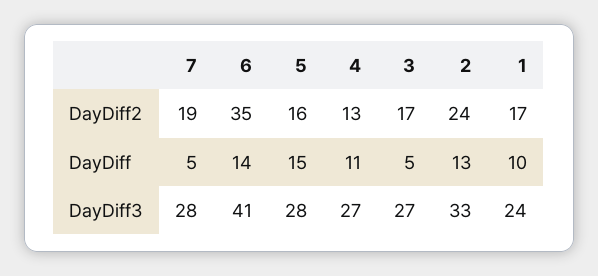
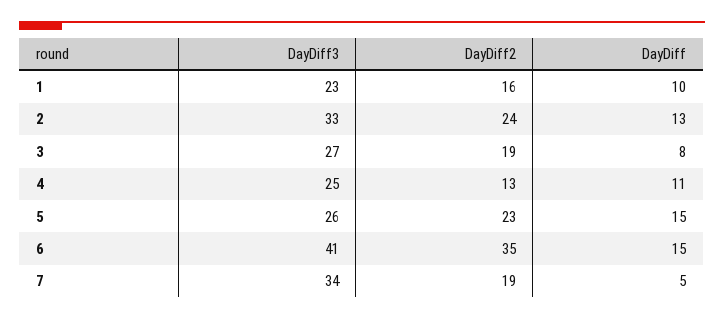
  {
    "7": {
      "DayDiff2": 19,
      "DayDiff": 5,
-     "DayDiff3": 28
+     "DayDiff3": 34
    },
    "6": {
      "DayDiff2": 35,
-     "DayDiff": 14,
+     "DayDiff": 15,
      "DayDiff3": 41
    },
    "5": {
-     "DayDiff2": 16,
+     "DayDiff2": 23,
      "DayDiff": 15,
-     "DayDiff3": 28
+     "DayDiff3": 26
    },
    "4": {
      "DayDiff2": 13,
      "DayDiff": 11,
-     "DayDiff3": 27
+     "DayDiff3": 25
    },
    "3": {
-     "DayDiff2": 17,
+     "DayDiff2": 19,
-     "DayDiff": 5,
+     "DayDiff": 8,
      "DayDiff3": 27
    },
    "2": {
      "DayDiff2": 24,
      "DayDiff": 13,
      "DayDiff3": 33
    },
    "1": {
-     "DayDiff2": 17,
+     "DayDiff2": 16,
      "DayDiff": 10,
-     "DayDiff3": 24
+     "DayDiff3": 23
    }
  }

